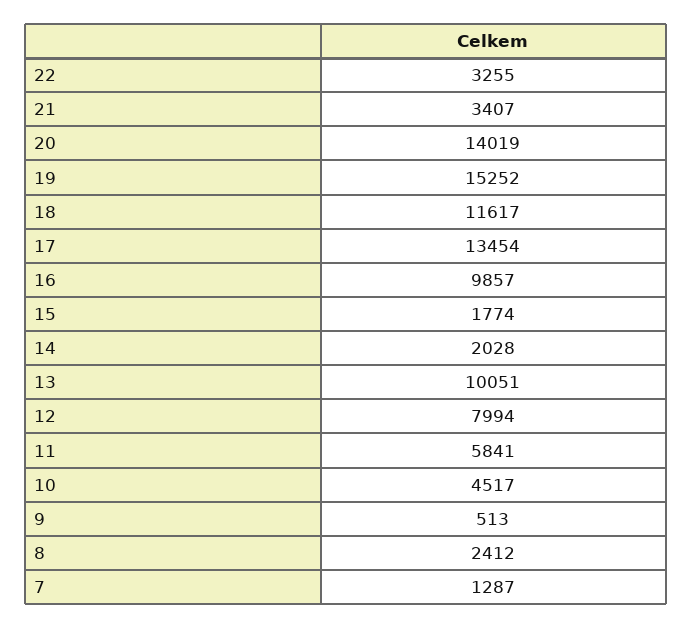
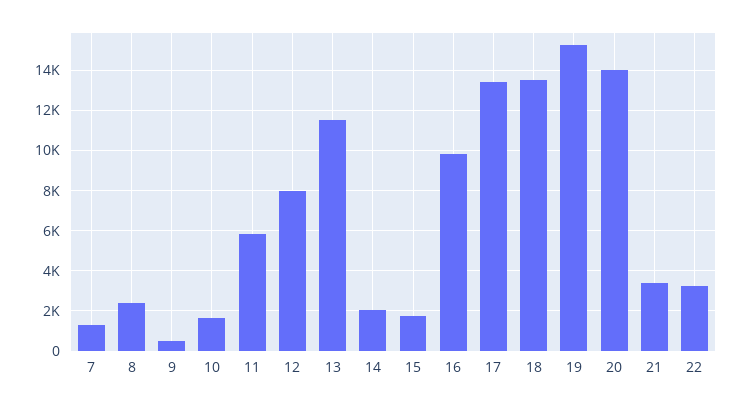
  {
    "22": 3255,
    "21": 3407,
    "20": 14019,
    "19": 15252,
-   "18": 11617,
+   "18": 13500,
    "17": 13454,
    "16": 9857,
    "15": 1774,
    "14": 2028,
-   "13": 10051,
+   "13": 11500,
    "12": 7994,
    "11": 5841,
-   "10": 4517,
+   "10": 1500,
    "9": 513,
    "8": 2412,
    "7": 1287
  }

